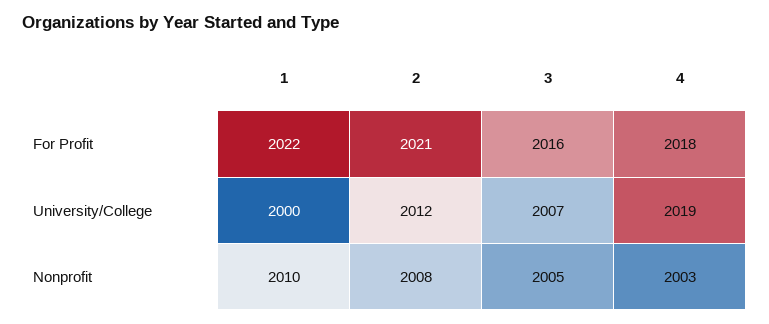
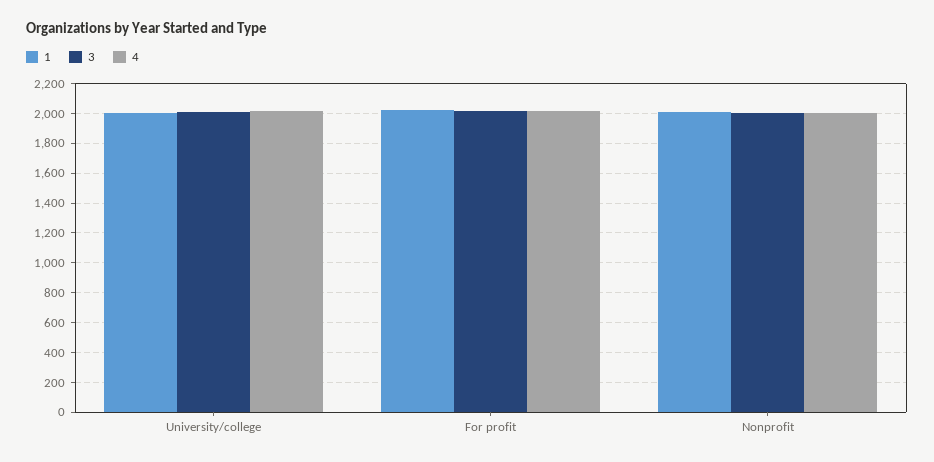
  {
    "1": {
      "For Profit": 2022,
      "University/College": 2000,
      "Nonprofit": 2010
    },
-   "2": {
-     "For Profit": 2021,
-     "University/College": 2012,
-     "Nonprofit": 2008
-   },
    "3": {
      "For Profit": 2016,
      "University/College": 2007,
      "Nonprofit": 2005
    },
    "4": {
      "For Profit": 2018,
      "University/College": 2019,
      "Nonprofit": 2003
    }
  }

